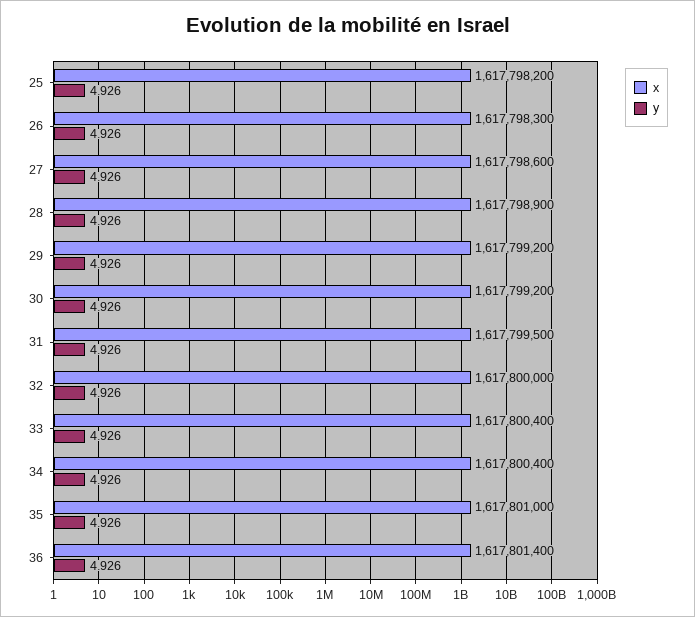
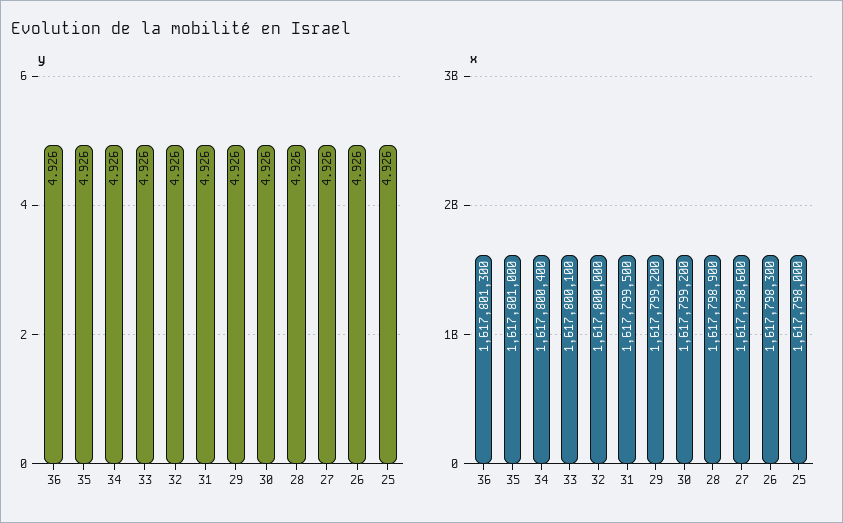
  {
    "x": {
-     "25": 1617798200,
+     "25": 1617798000,
      "26": 1617798300,
      "27": 1617798600,
      "28": 1617798900,
      "29": 1617799200,
      "30": 1617799200,
      "31": 1617799500,
      "32": 1617800000,
-     "33": 1617800400,
+     "33": 1617800100,
      "34": 1617800400,
      "35": 1617801000,
-     "36": 1617801400
+     "36": 1617801300
    },
    "y": {
      "25": 4.926,
      "26": 4.926,
      "27": 4.926,
      "28": 4.926,
      "29": 4.926,
      "30": 4.926,
      "31": 4.926,
      "32": 4.926,
      "33": 4.926,
      "34": 4.926,
      "35": 4.926,
      "36": 4.926
    }
  }

